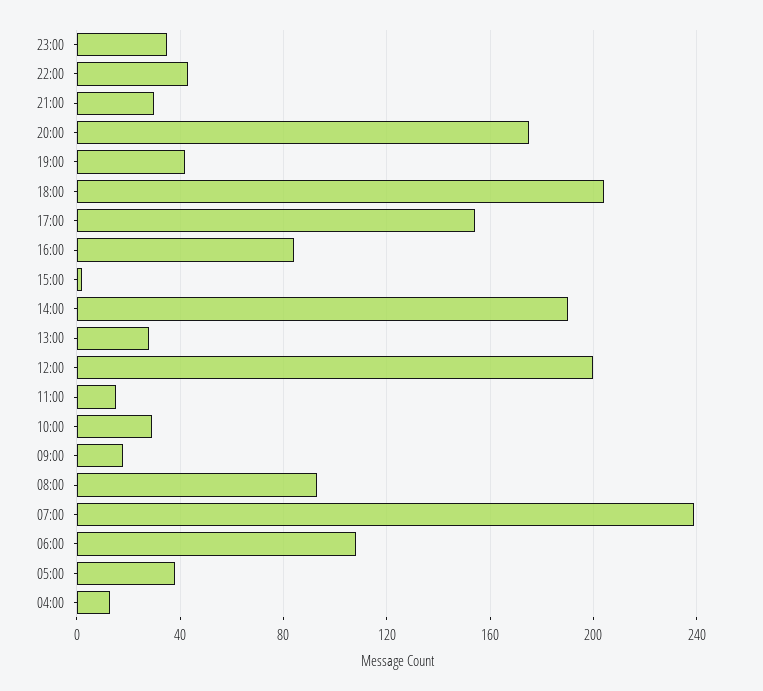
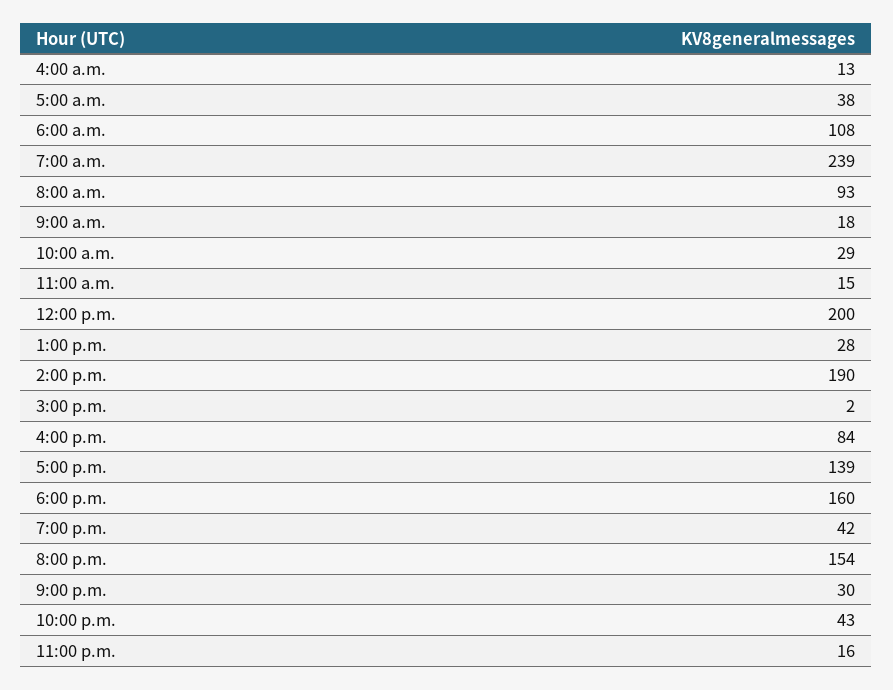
  {
-   "23:00": 35,
+   "23:00": 16,
    "22:00": 43,
    "21:00": 30,
-   "20:00": 175,
+   "20:00": 154,
    "19:00": 42,
-   "18:00": 205,
+   "18:00": 160,
-   "17:00": 155,
+   "17:00": 139,
    "16:00": 84,
    "15:00": 2,
    "14:00": 190,
    "13:00": 28,
    "12:00": 200,
    "11:00": 15,
    "10:00": 29,
    "09:00": 18,
    "08:00": 93,
    "07:00": 239,
    "06:00": 108,
    "05:00": 38,
    "04:00": 13
  }

